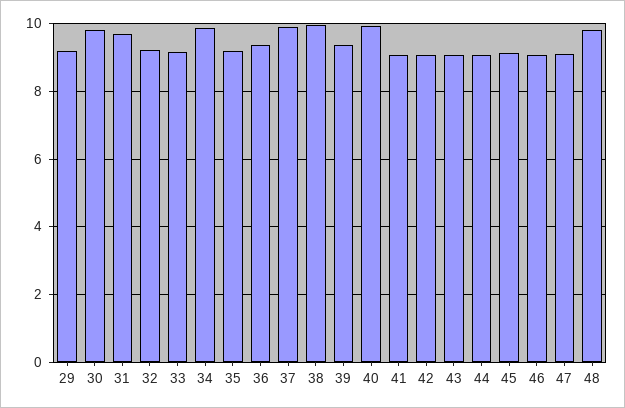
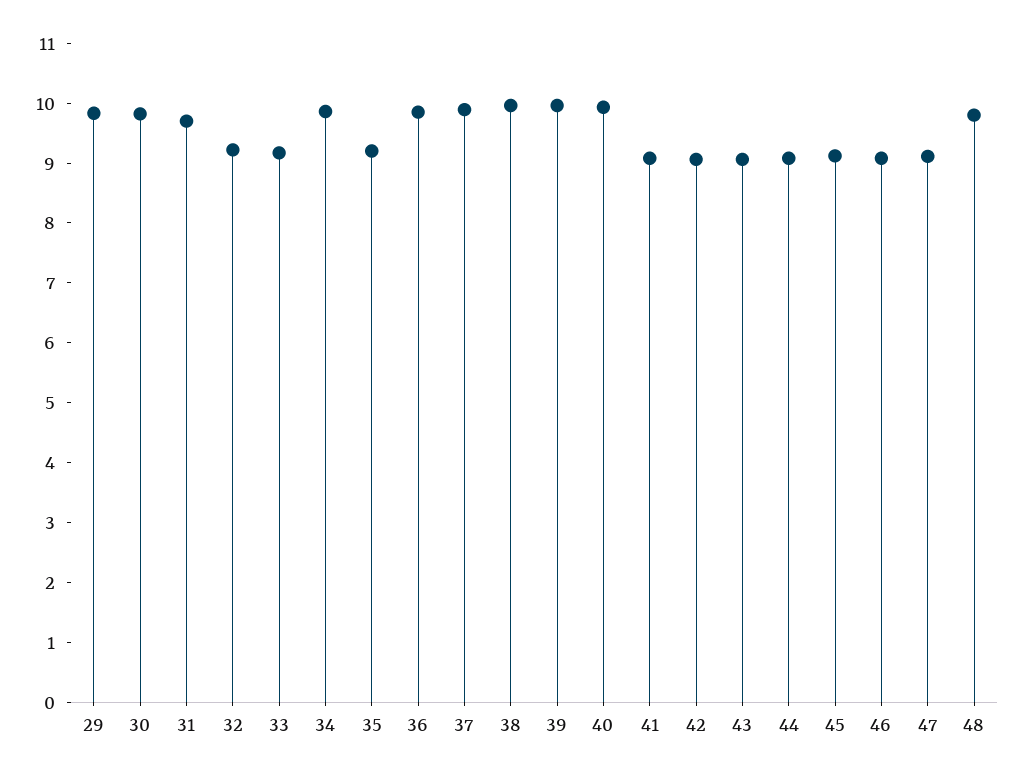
  {
-   "29": 9.2,
+   "29": 9.8,
    "30": 9.8,
    "31": 9.8,
    "32": 9.2,
    "33": 9.2,
    "34": 9.8,
    "35": 9.2,
-   "36": 9.4,
+   "36": 9.8,
    "37": 9.8,
    "38": 10,
-   "39": 9.4,
+   "39": 10,
    "40": 10,
    "41": 9,
    "42": 9,
    "43": 9,
    "44": 9,
    "45": 9.2,
    "46": 9,
    "47": 9.2,
    "48": 9.8
  }

